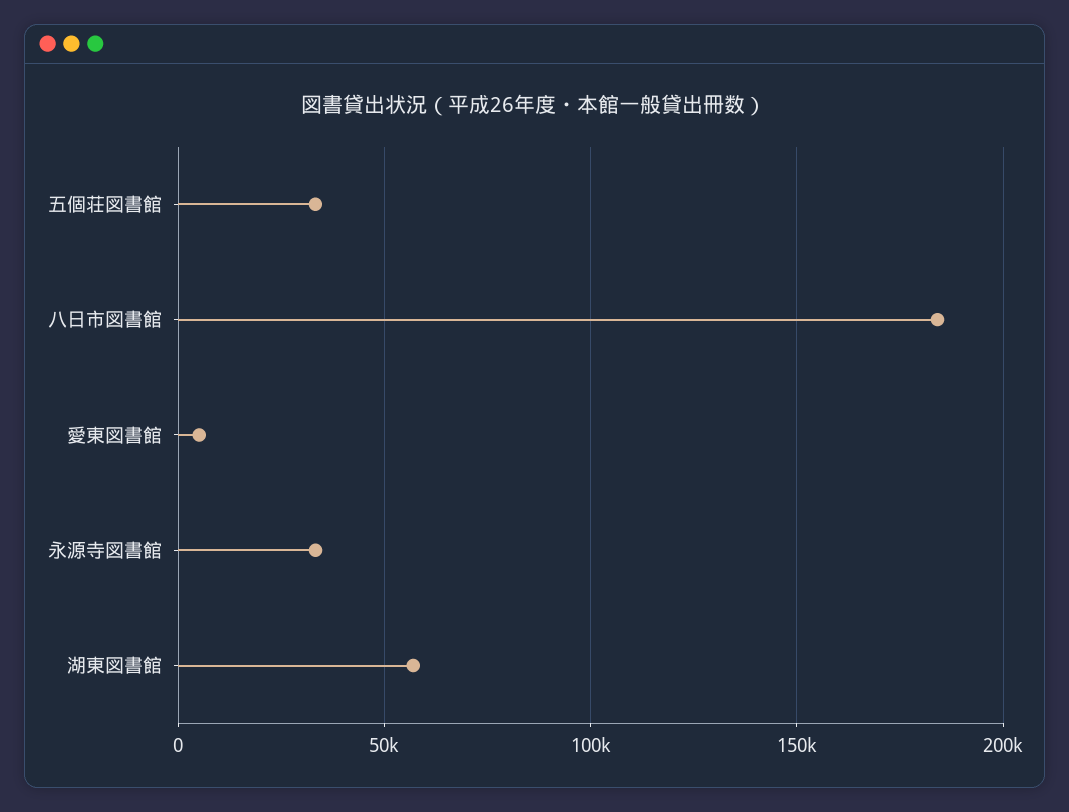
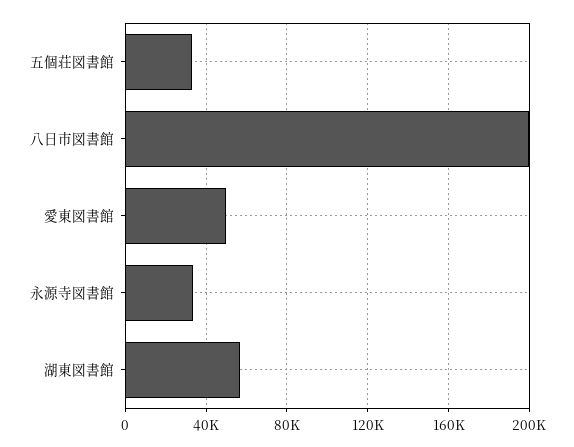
  {
    "五個荘図書館": 35000,
-   "八日市図書館": 185000,
+   "八日市図書館": 200000,
-   "愛東図書館": 5000,
+   "愛東図書館": 50000,
    "永源寺図書館": 35000,
    "湖東図書館": 55000
  }

